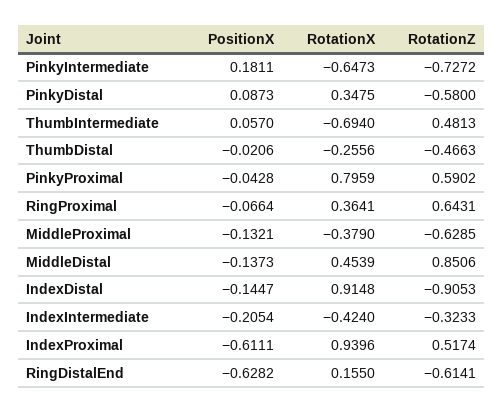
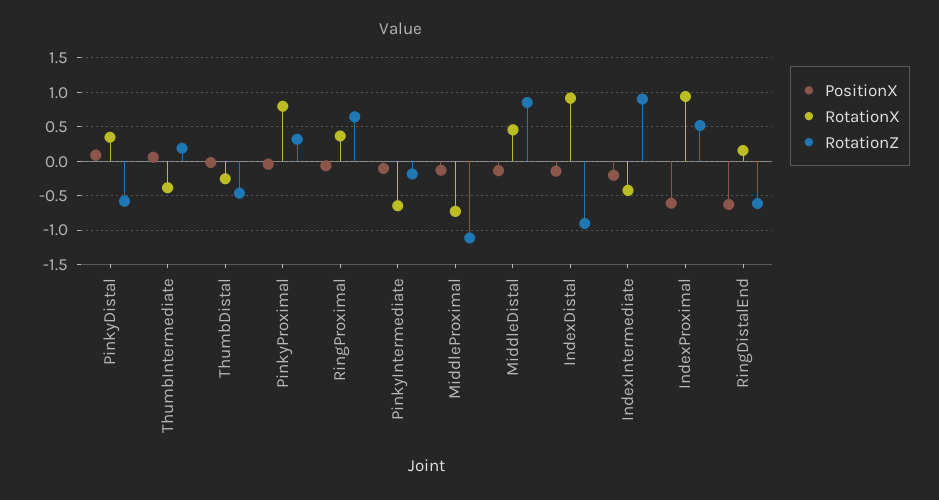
  {
    "PositionX": {
-     "PinkyIntermediate": 0.1811,
+     "PinkyIntermediate": -0.1,
      "PinkyDistal": 0.0873,
      "ThumbIntermediate": 0.057,
      "ThumbDistal": -0.0206,
      "PinkyProximal": -0.0428,
      "RingProximal": -0.0664,
      "MiddleProximal": -0.1321,
      "MiddleDistal": -0.1373,
      "IndexDistal": -0.1447,
      "IndexIntermediate": -0.2054,
      "IndexProximal": -0.6111,
      "RingDistalEnd": -0.6282
    },
    "RotationX": {
      "PinkyIntermediate": -0.6473,
      "PinkyDistal": 0.3475,
-     "ThumbIntermediate": -0.694,
+     "ThumbIntermediate": -0.4,
      "ThumbDistal": -0.2556,
      "PinkyProximal": 0.7959,
      "RingProximal": 0.3641,
-     "MiddleProximal": -0.379,
+     "MiddleProximal": -0.7,
      "MiddleDistal": 0.4539,
      "IndexDistal": 0.9148,
      "IndexIntermediate": -0.424,
      "IndexProximal": 0.9396,
      "RingDistalEnd": 0.155
    },
    "RotationZ": {
-     "PinkyIntermediate": -0.7272,
+     "PinkyIntermediate": -0.2,
      "PinkyDistal": -0.58,
-     "ThumbIntermediate": 0.4813,
+     "ThumbIntermediate": 0.2,
      "ThumbDistal": -0.4663,
-     "PinkyProximal": 0.5902,
+     "PinkyProximal": 0.3,
      "RingProximal": 0.6431,
-     "MiddleProximal": -0.6285,
+     "MiddleProximal": -1.1,
      "MiddleDistal": 0.8506,
      "IndexDistal": -0.9053,
-     "IndexIntermediate": -0.3233,
+     "IndexIntermediate": 0.9,
      "IndexProximal": 0.5174,
      "RingDistalEnd": -0.6141
    }
  }

